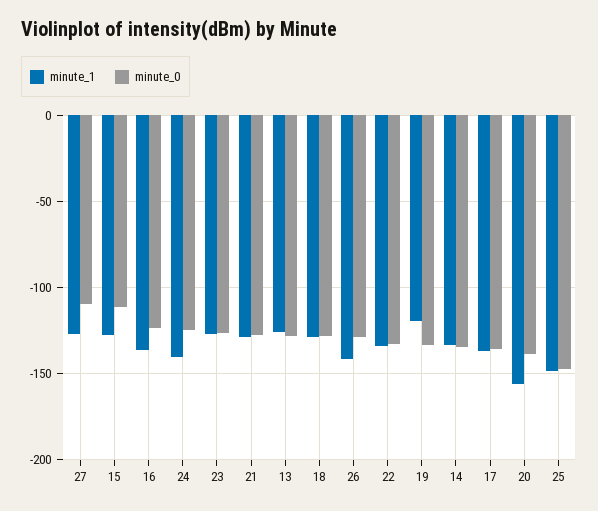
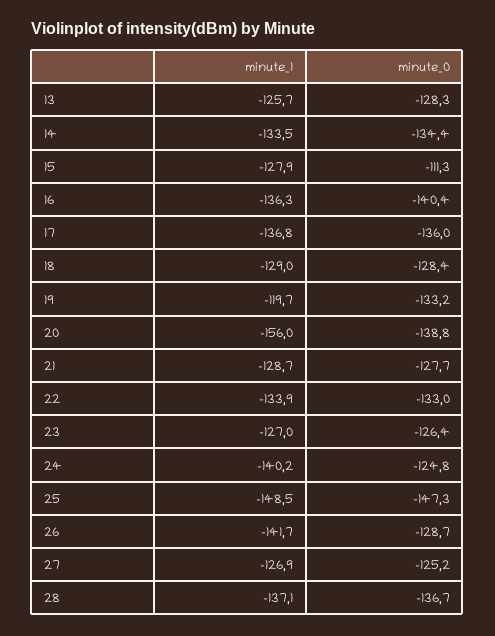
  {
    "minute_1": {
      "27": -126.9,
      "15": -127.9,
      "16": -136.3,
      "24": -140.2,
      "23": -127,
      "21": -128.7,
      "13": -125.7,
      "18": -129,
      "26": -141.7,
      "22": -133.9,
      "19": -119.7,
      "14": -133.5,
      "17": -136.8,
      "20": -156,
-     "25": -148.5
+     "25": -148.5,
+     "28": -137.1
    },
    "minute_0": {
-     "27": -110,
+     "27": -125.2,
      "15": -111.3,
-     "16": -125,
+     "16": -140.4,
      "24": -124.8,
      "23": -126.4,
      "21": -127.7,
      "13": -128.3,
      "18": -128.4,
      "26": -128.7,
      "22": -133,
      "19": -133.2,
      "14": -134.4,
      "17": -136,
      "20": -138.8,
-     "25": -147.3
+     "25": -147.3,
+     "28": -136.7
    }
  }

